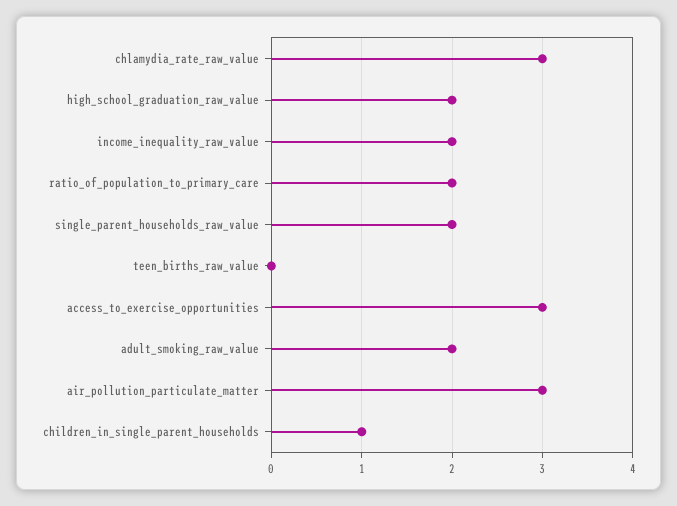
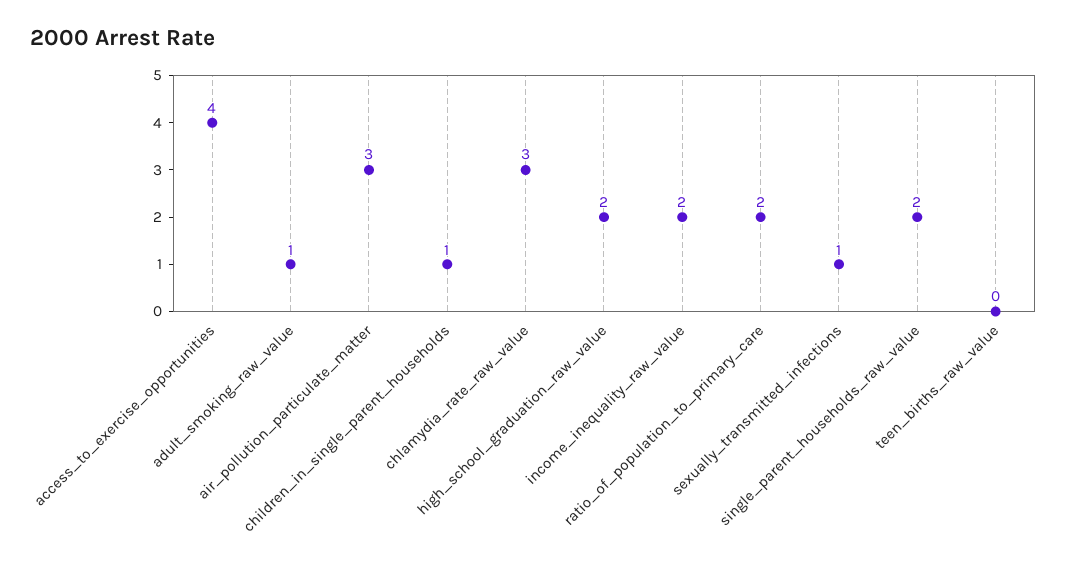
  {
    "chlamydia_rate_raw_value": 3,
    "high_school_graduation_raw_value": 2,
    "income_inequality_raw_value": 2,
    "ratio_of_population_to_primary_care": 2,
    "single_parent_households_raw_value": 2,
    "teen_births_raw_value": 0,
-   "access_to_exercise_opportunities": 3,
+   "access_to_exercise_opportunities": 4,
-   "adult_smoking_raw_value": 2,
+   "adult_smoking_raw_value": 1,
    "air_pollution_particulate_matter": 3,
-   "children_in_single_parent_households": 1
+   "children_in_single_parent_households": 1,
+   "sexually_transmitted_infections": 1
  }

